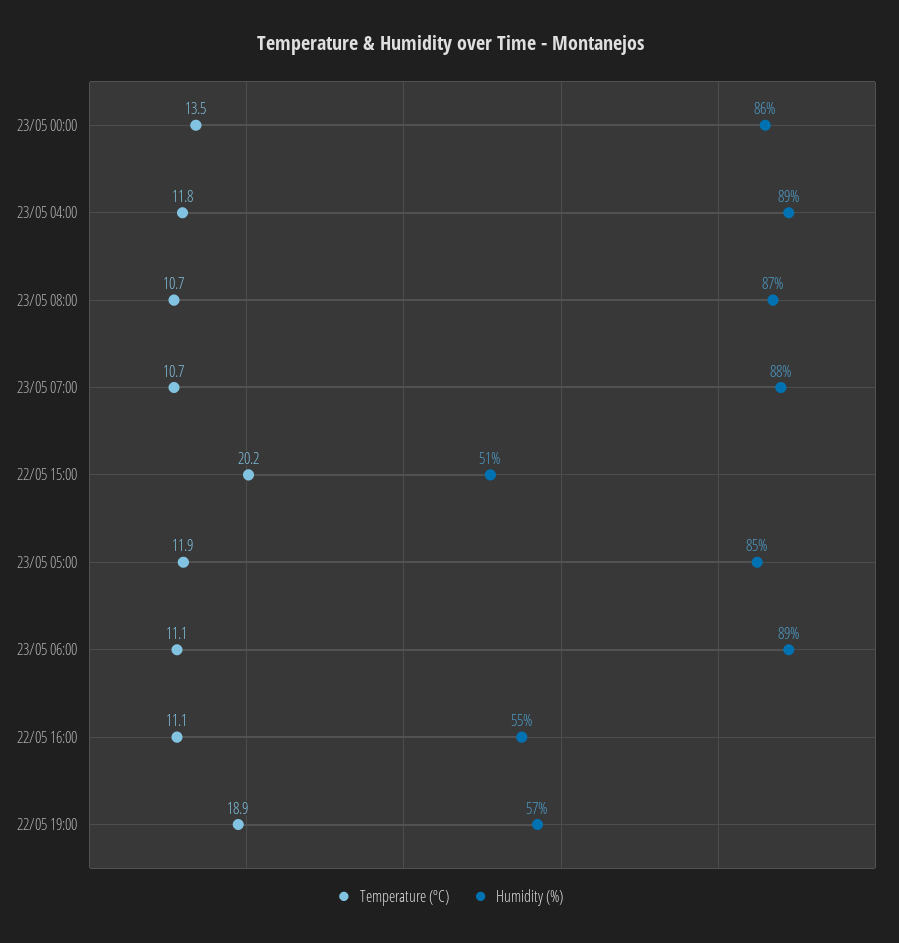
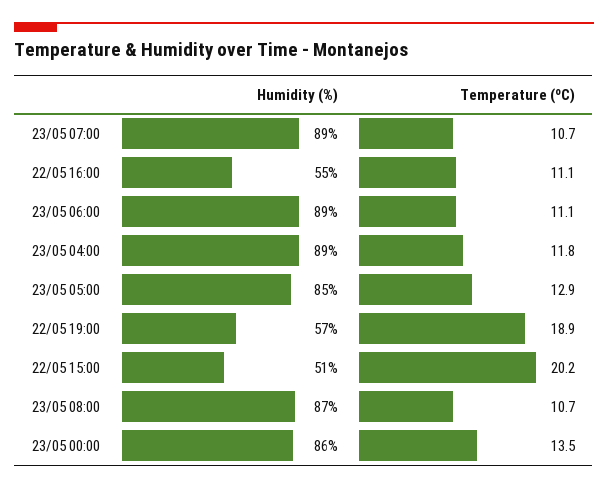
  {
    "Temperature (ºC)": {
      "23/05 00:00": 13.5,
      "23/05 04:00": 11.8,
      "23/05 08:00": 10.7,
      "23/05 07:00": 10.7,
      "22/05 15:00": 20.2,
-     "23/05 05:00": 11.9,
+     "23/05 05:00": 12.9,
      "23/05 06:00": 11.1,
      "22/05 16:00": 11.1,
      "22/05 19:00": 18.9
    },
    "Humidity (%)": {
      "23/05 00:00": 86,
      "23/05 04:00": 89,
      "23/05 08:00": 87,
-     "23/05 07:00": 88,
+     "23/05 07:00": 89,
      "22/05 15:00": 51,
      "23/05 05:00": 85,
      "23/05 06:00": 89,
      "22/05 16:00": 55,
      "22/05 19:00": 57
    }
  }

